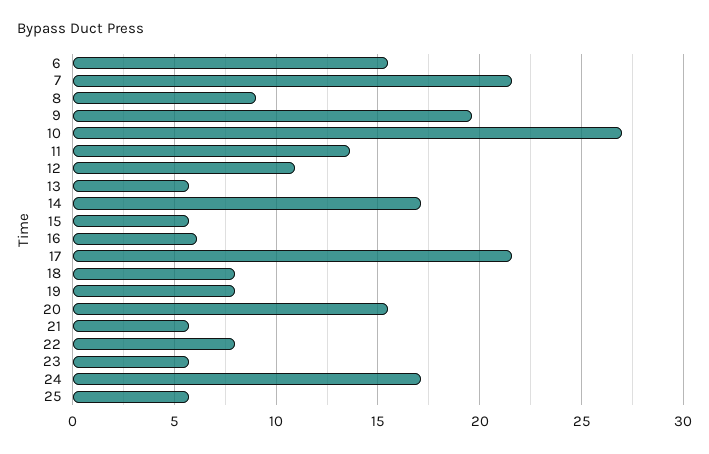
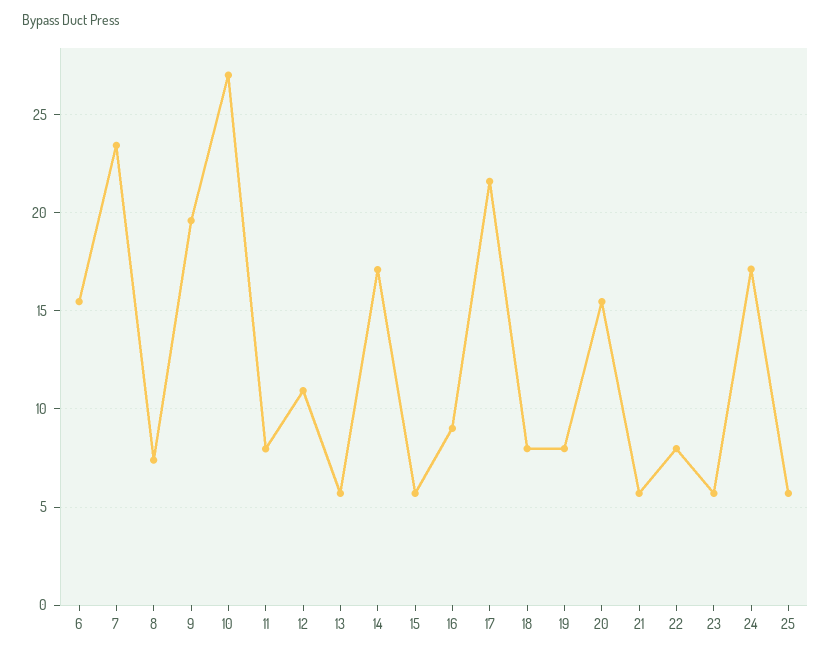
  {
    "6": 15.5,
-   "7": 21.5,
+   "7": 23.5,
-   "8": 9,
+   "8": 7.5,
    "9": 19.5,
    "10": 27,
-   "11": 13.5,
+   "11": 8,
    "12": 11,
    "13": 5.5,
    "14": 17,
    "15": 5.5,
-   "16": 6,
+   "16": 9,
    "17": 21.5,
    "18": 8,
    "19": 8,
    "20": 15.5,
    "21": 5.5,
    "22": 8,
    "23": 5.5,
    "24": 17,
    "25": 5.5
  }

